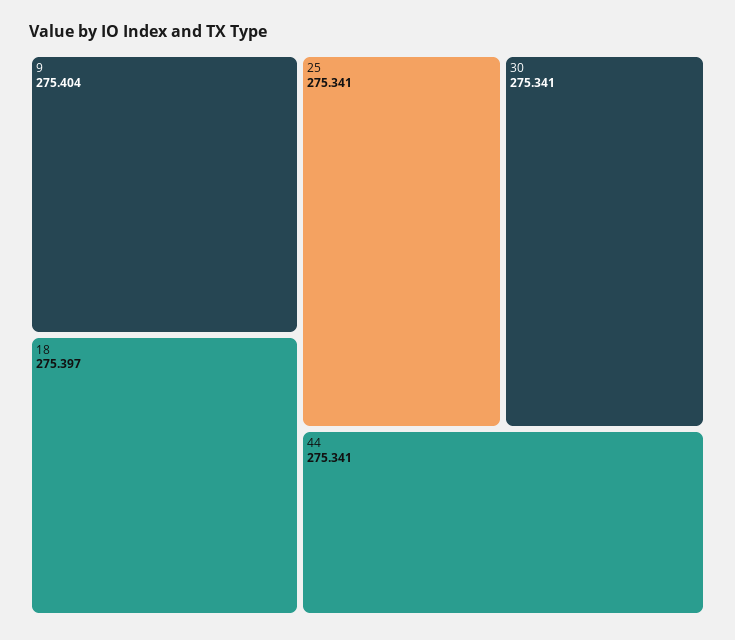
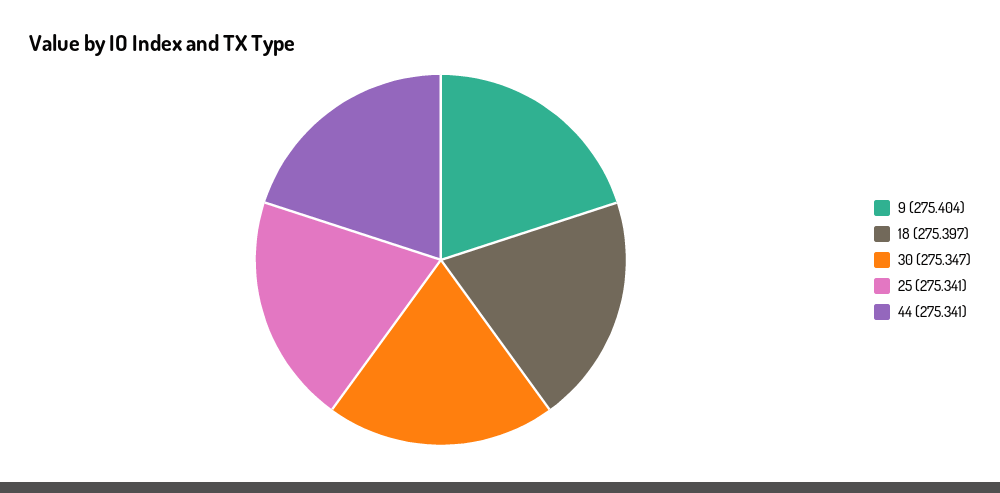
  {
    "9": 275.404,
    "18": 275.397,
    "25": 275.341,
-   "30": 275.341,
+   "30": 275.347,
    "44": 275.341
  }

